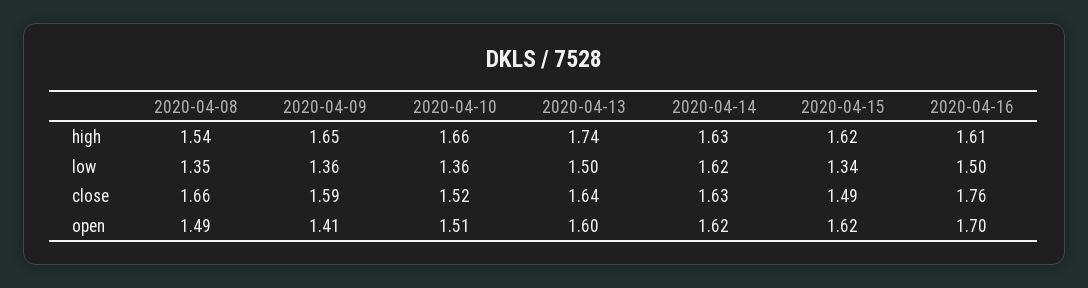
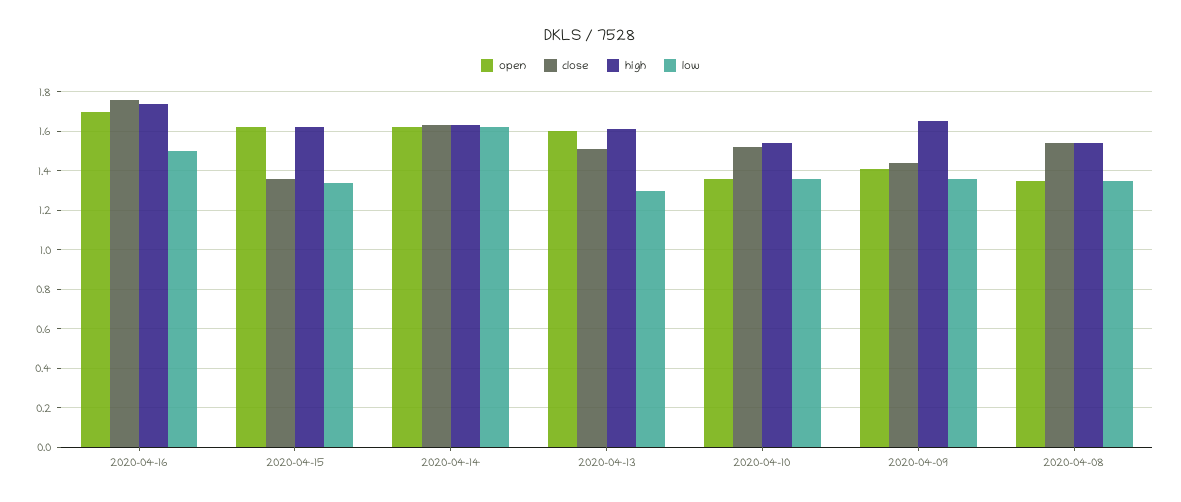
  {
    "high": {
      "2020-04-08": 1.54,
      "2020-04-09": 1.65,
-     "2020-04-10": 1.66,
+     "2020-04-10": 1.55,
-     "2020-04-13": 1.74,
+     "2020-04-13": 1.6,
      "2020-04-14": 1.63,
      "2020-04-15": 1.62,
-     "2020-04-16": 1.61
+     "2020-04-16": 1.75
    },
    "low": {
      "2020-04-08": 1.35,
      "2020-04-09": 1.36,
      "2020-04-10": 1.36,
-     "2020-04-13": 1.5,
+     "2020-04-13": 1.3,
      "2020-04-14": 1.62,
      "2020-04-15": 1.34,
      "2020-04-16": 1.5
    },
    "close": {
-     "2020-04-08": 1.66,
+     "2020-04-08": 1.55,
-     "2020-04-09": 1.59,
+     "2020-04-09": 1.45,
      "2020-04-10": 1.52,
-     "2020-04-13": 1.64,
+     "2020-04-13": 1.5,
      "2020-04-14": 1.63,
-     "2020-04-15": 1.49,
+     "2020-04-15": 1.35,
      "2020-04-16": 1.76
    },
    "open": {
-     "2020-04-08": 1.49,
+     "2020-04-08": 1.35,
      "2020-04-09": 1.41,
-     "2020-04-10": 1.51,
+     "2020-04-10": 1.35,
      "2020-04-13": 1.6,
      "2020-04-14": 1.62,
      "2020-04-15": 1.62,
      "2020-04-16": 1.7
    }
  }

